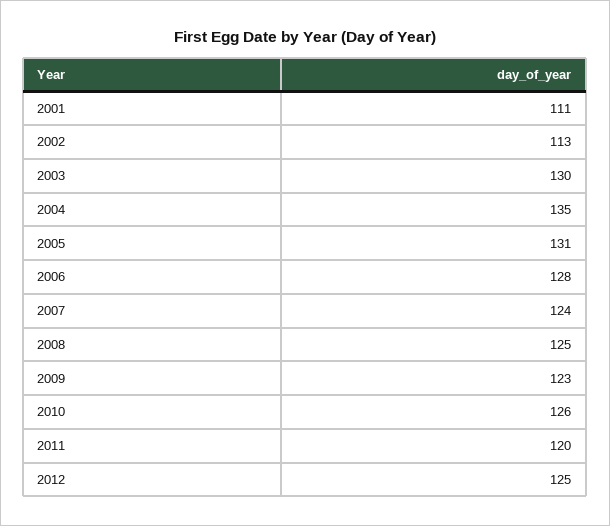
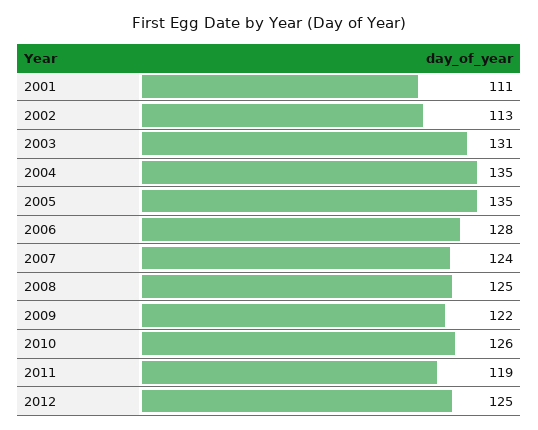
  {
    "2001": 111,
    "2002": 113,
-   "2003": 130,
+   "2003": 131,
    "2004": 135,
-   "2005": 131,
+   "2005": 135,
    "2006": 128,
    "2007": 124,
    "2008": 125,
-   "2009": 123,
+   "2009": 122,
    "2010": 126,
-   "2011": 120,
+   "2011": 119,
    "2012": 125
  }

